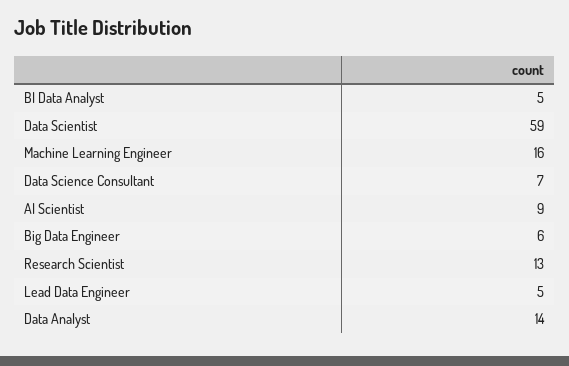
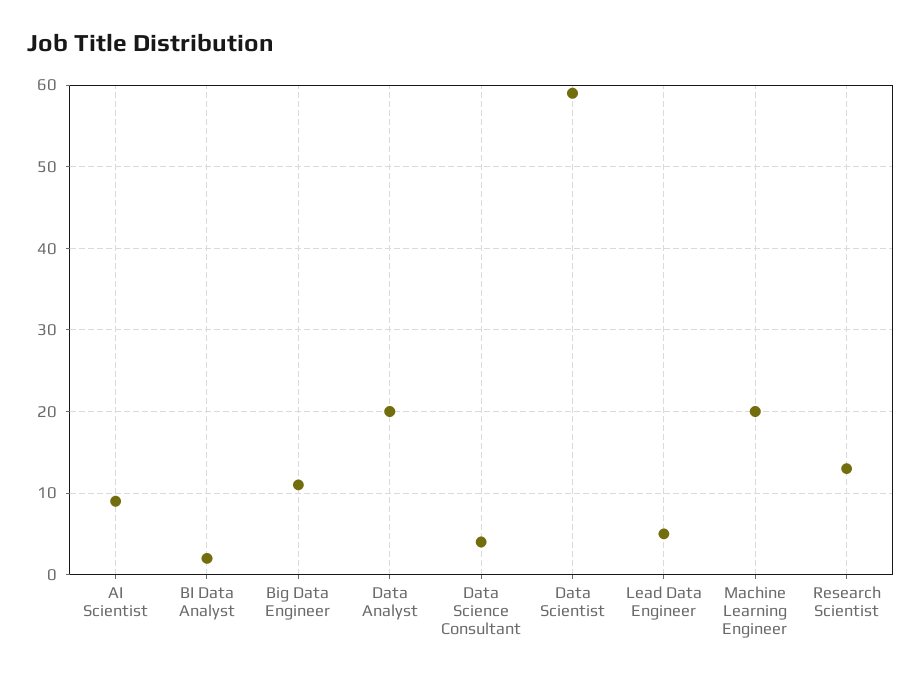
  {
-   "BI Data Analyst": 5,
+   "BI Data Analyst": 2,
    "Data Scientist": 59,
-   "Machine Learning Engineer": 16,
+   "Machine Learning Engineer": 20,
-   "Data Science Consultant": 7,
+   "Data Science Consultant": 4,
    "AI Scientist": 9,
-   "Big Data Engineer": 6,
+   "Big Data Engineer": 11,
    "Research Scientist": 13,
    "Lead Data Engineer": 5,
-   "Data Analyst": 14
+   "Data Analyst": 20
  }

